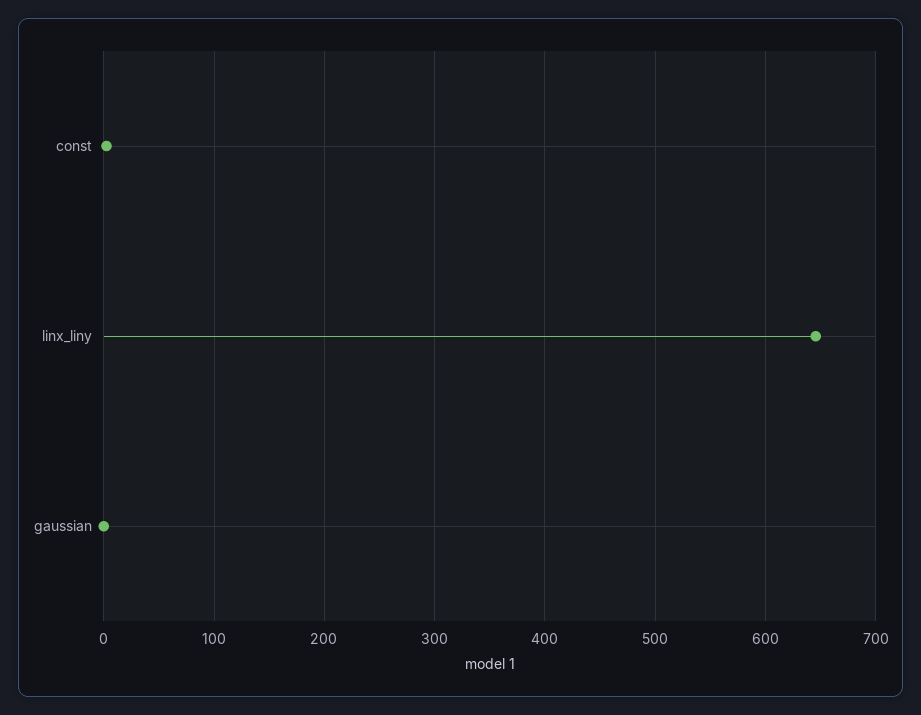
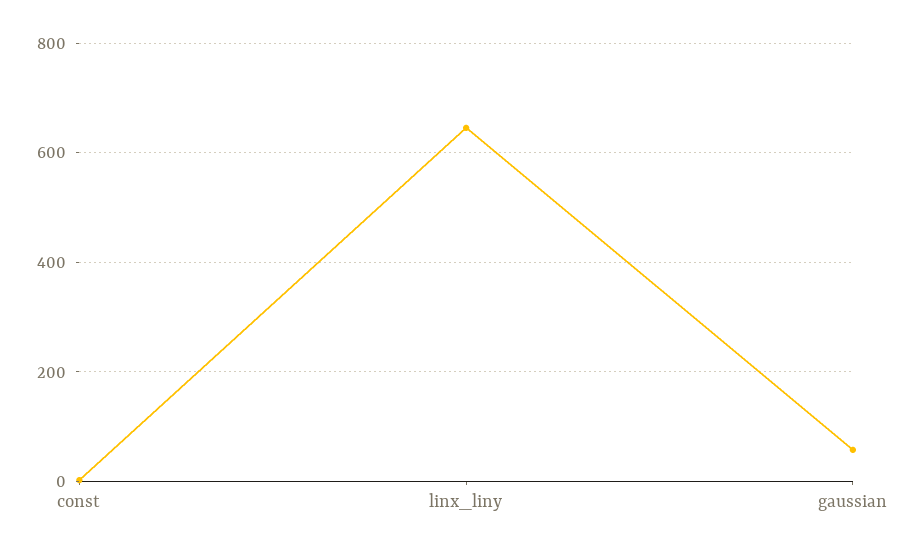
  {
    "const": 0,
    "linx_liny": 650,
-   "gaussian": 0
+   "gaussian": 60
  }

